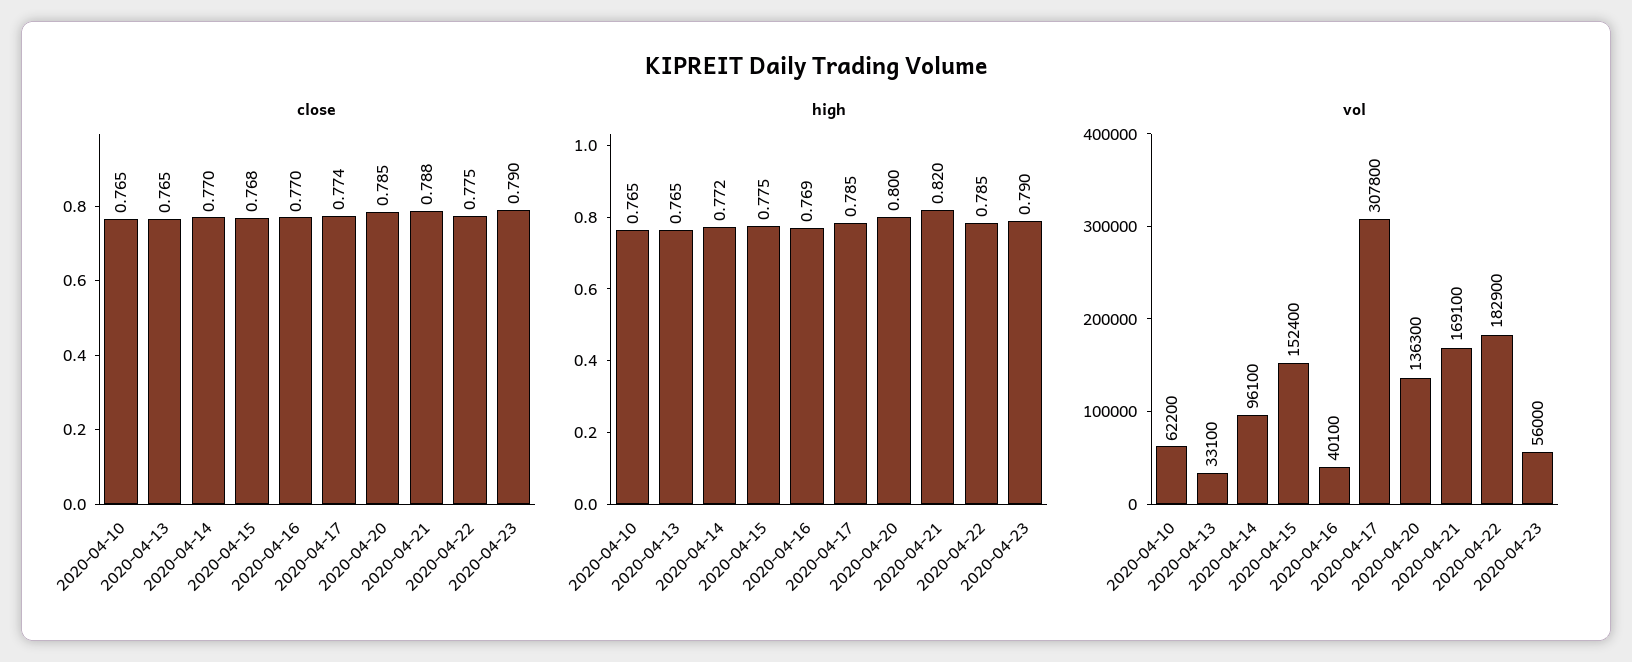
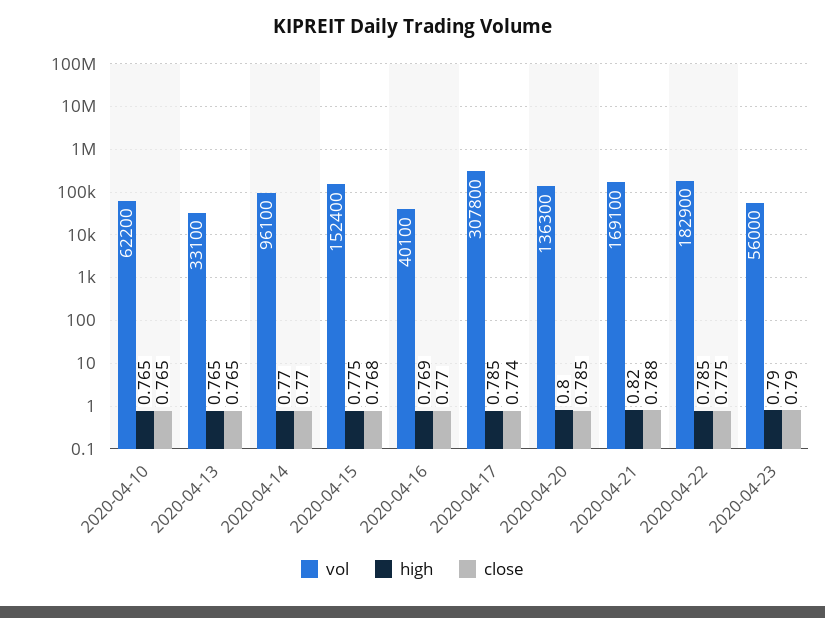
  {
    "close": {
      "2020-04-10": 0.765,
      "2020-04-13": 0.765,
      "2020-04-14": 0.77,
      "2020-04-15": 0.768,
      "2020-04-16": 0.77,
      "2020-04-17": 0.774,
      "2020-04-20": 0.785,
      "2020-04-21": 0.788,
      "2020-04-22": 0.775,
      "2020-04-23": 0.79
    },
    "high": {
      "2020-04-10": 0.765,
      "2020-04-13": 0.765,
-     "2020-04-14": 0.772,
+     "2020-04-14": 0.77,
      "2020-04-15": 0.775,
      "2020-04-16": 0.769,
      "2020-04-17": 0.785,
      "2020-04-20": 0.8,
      "2020-04-21": 0.82,
      "2020-04-22": 0.785,
      "2020-04-23": 0.79
    },
    "vol": {
      "2020-04-10": 62200,
      "2020-04-13": 33100,
      "2020-04-14": 96100,
      "2020-04-15": 152400,
      "2020-04-16": 40100,
      "2020-04-17": 307800,
      "2020-04-20": 136300,
      "2020-04-21": 169100,
      "2020-04-22": 182900,
      "2020-04-23": 56000
    }
  }

